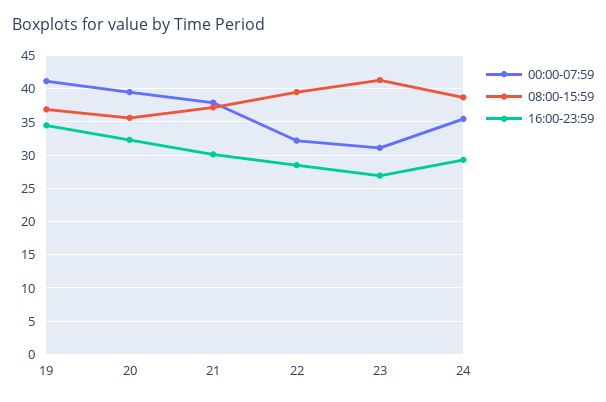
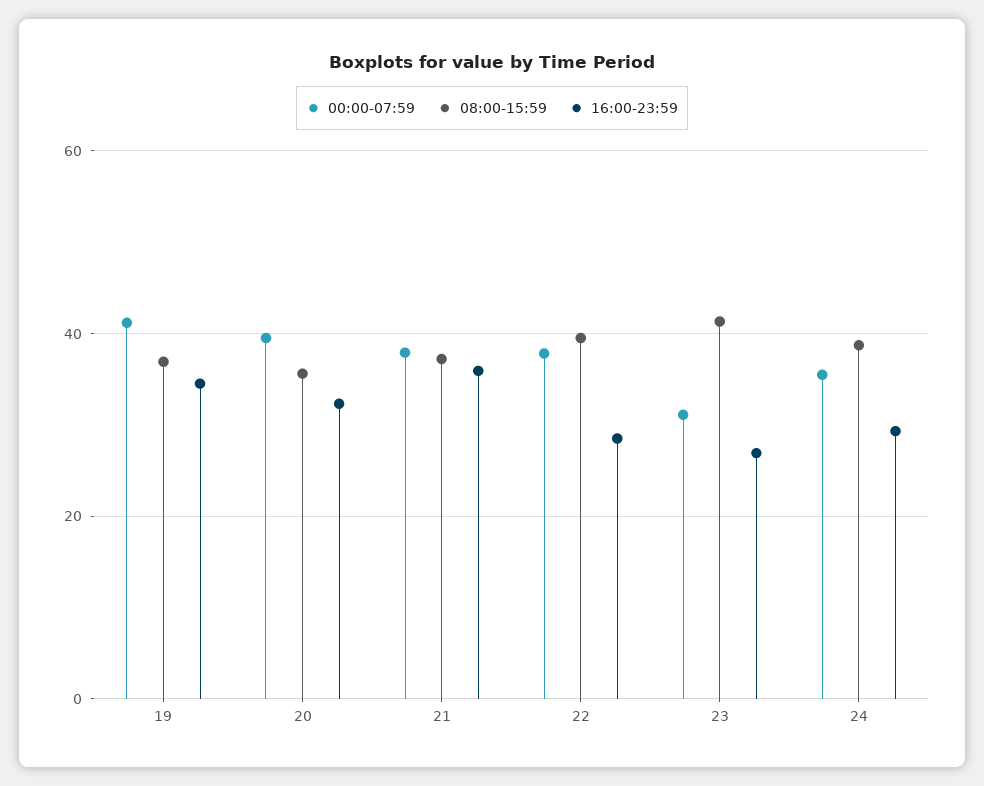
  {
    "00:00-07:59": {
      "19": 41,
      "20": 40,
      "21": 38,
-     "22": 32,
+     "22": 38,
      "23": 31,
      "24": 35
    },
    "08:00-15:59": {
      "19": 37,
      "20": 36,
      "21": 37,
      "22": 40,
      "23": 41,
      "24": 39
    },
    "16:00-23:59": {
      "19": 35,
      "20": 32,
-     "21": 30,
+     "21": 36,
      "22": 29,
      "23": 27,
      "24": 29
    }
  }

